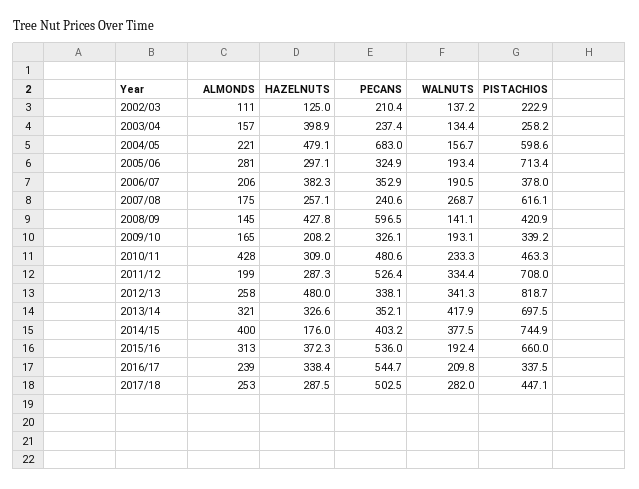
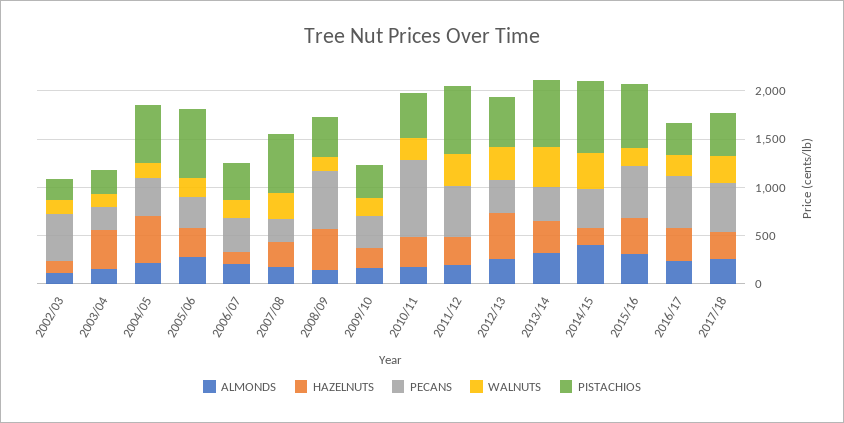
  {
    "ALMONDS": {
      "2002/03": 111,
      "2003/04": 157,
      "2004/05": 221,
      "2005/06": 281,
      "2006/07": 206,
      "2007/08": 175,
      "2008/09": 145,
      "2009/10": 165,
-     "2010/11": 428,
+     "2010/11": 200,
      "2011/12": 199,
      "2012/13": 258,
      "2013/14": 321,
      "2014/15": 400,
      "2015/16": 313,
      "2016/17": 239,
      "2017/18": 253
    },
    "HAZELNUTS": {
      "2002/03": 125,
      "2003/04": 398.9,
      "2004/05": 479.1,
      "2005/06": 297.1,
-     "2006/07": 382.3,
+     "2006/07": 100,
      "2007/08": 257.1,
      "2008/09": 427.8,
      "2009/10": 208.2,
      "2010/11": 309,
      "2011/12": 287.3,
      "2012/13": 480,
      "2013/14": 326.6,
      "2014/15": 176,
      "2015/16": 372.3,
      "2016/17": 338.4,
      "2017/18": 287.5
    },
    "PECANS": {
-     "2002/03": 210.4,
+     "2002/03": 500,
      "2003/04": 237.4,
-     "2004/05": 683,
+     "2004/05": 400,
      "2005/06": 324.9,
      "2006/07": 352.9,
      "2007/08": 240.6,
      "2008/09": 596.5,
      "2009/10": 326.1,
-     "2010/11": 480.6,
+     "2010/11": 800,
      "2011/12": 526.4,
      "2012/13": 338.1,
      "2013/14": 352.1,
      "2014/15": 403.2,
      "2015/16": 536,
      "2016/17": 544.7,
      "2017/18": 502.5
    },
    "WALNUTS": {
      "2002/03": 137.2,
      "2003/04": 134.4,
      "2004/05": 156.7,
      "2005/06": 193.4,
      "2006/07": 190.5,
      "2007/08": 268.7,
      "2008/09": 141.1,
      "2009/10": 193.1,
      "2010/11": 233.3,
      "2011/12": 334.4,
      "2012/13": 341.3,
      "2013/14": 417.9,
      "2014/15": 377.5,
      "2015/16": 192.4,
      "2016/17": 209.8,
      "2017/18": 282
    },
    "PISTACHIOS": {
      "2002/03": 222.9,
      "2003/04": 258.2,
      "2004/05": 598.6,
      "2005/06": 713.4,
      "2006/07": 378,
      "2007/08": 616.1,
      "2008/09": 420.9,
      "2009/10": 339.2,
      "2010/11": 463.3,
      "2011/12": 708,
-     "2012/13": 818.7,
+     "2012/13": 500,
      "2013/14": 697.5,
      "2014/15": 744.9,
      "2015/16": 660,
      "2016/17": 337.5,
      "2017/18": 447.1
    }
  }

